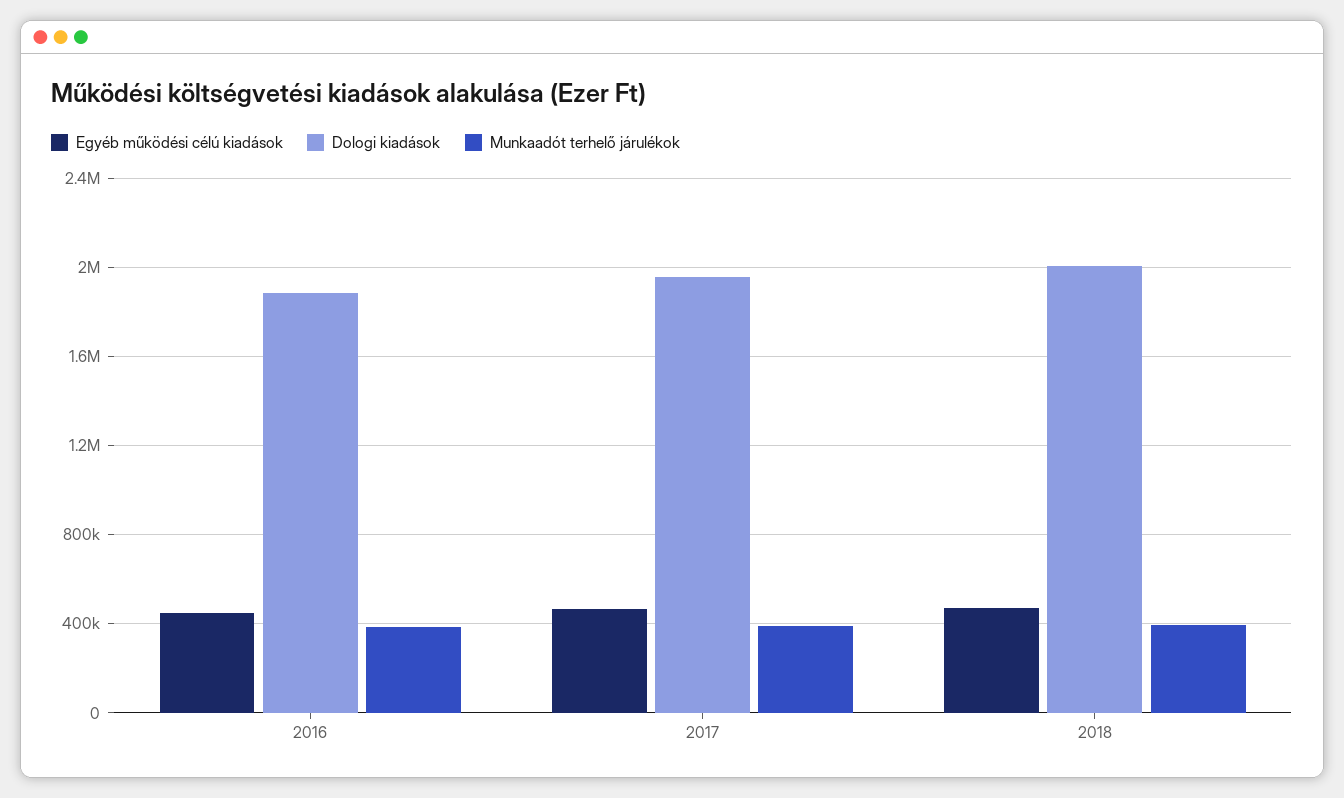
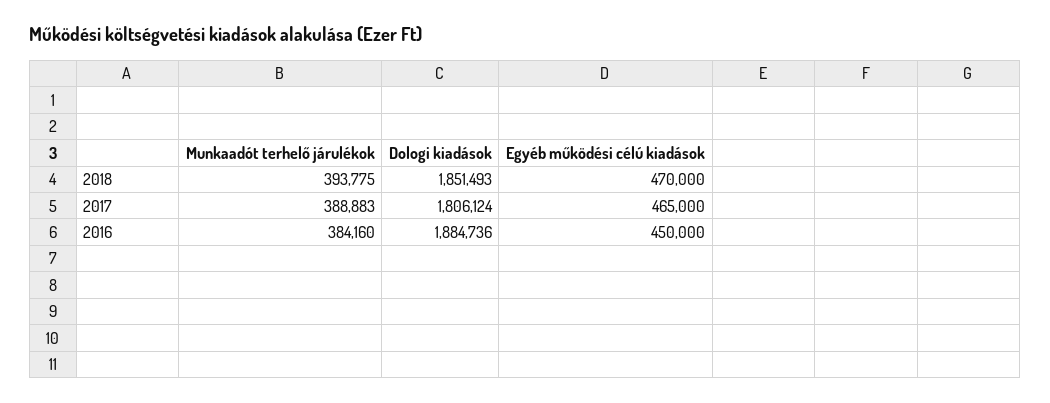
  {
    "Egyéb működési célú kiadások": {
      "2016": 450000,
      "2017": 465000,
      "2018": 470000
    },
    "Dologi kiadások": {
      "2016": 1884736,
-     "2017": 1950000,
+     "2017": 1806124,
-     "2018": 2000000
+     "2018": 1851493
    },
    "Munkaadót terhelő járulékok": {
      "2016": 384160,
      "2017": 388883,
      "2018": 393775
    }
  }

